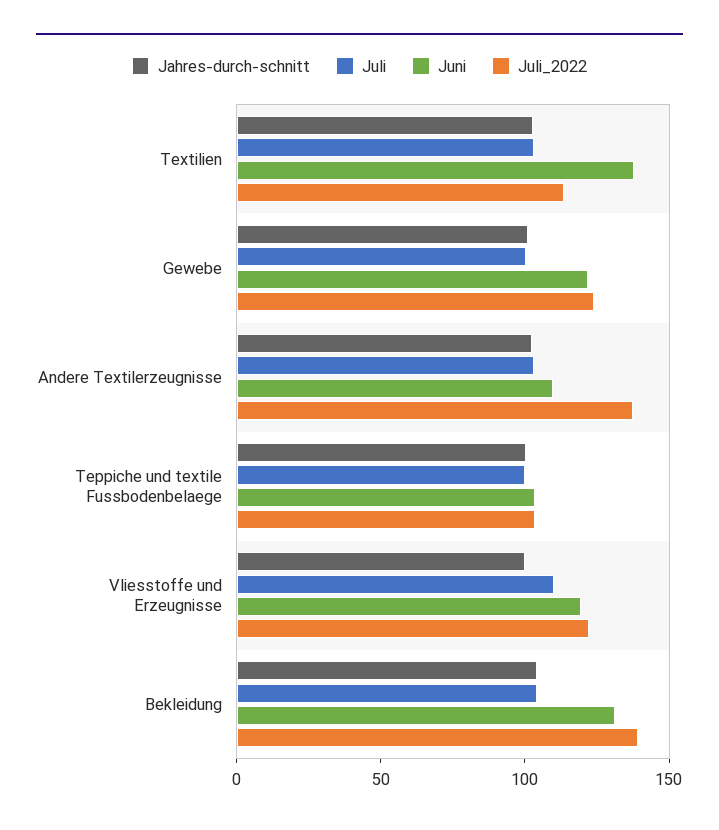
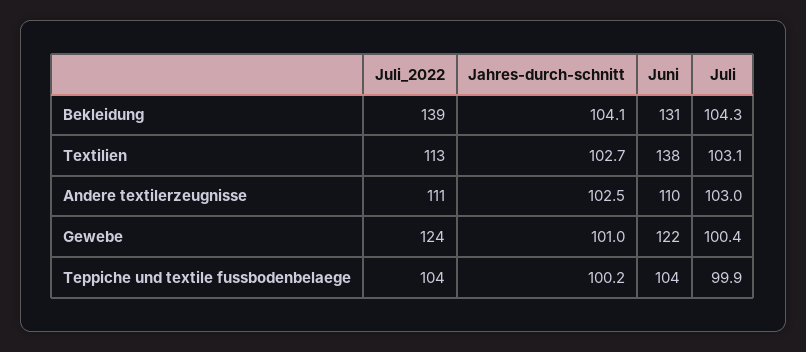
  {
    "Jahres-durch-schnitt": {
      "Textilien": 102.7,
      "Gewebe": 101,
      "Andere Textilerzeugnisse": 102.5,
      "Teppiche und textile Fussbodenbelaege": 100.2,
-     "Vliesstoffe und Erzeugnisse": 100,
      "Bekleidung": 104.1
    },
    "Juli": {
      "Textilien": 103.1,
      "Gewebe": 100.4,
      "Andere Textilerzeugnisse": 103,
      "Teppiche und textile Fussbodenbelaege": 99.9,
-     "Vliesstoffe und Erzeugnisse": 110,
      "Bekleidung": 104.3
    },
    "Juni": {
      "Textilien": 138,
      "Gewebe": 122,
      "Andere Textilerzeugnisse": 110,
      "Teppiche und textile Fussbodenbelaege": 104,
-     "Vliesstoffe und Erzeugnisse": 120,
      "Bekleidung": 131
    },
    "Juli_2022": {
      "Textilien": 113,
      "Gewebe": 124,
-     "Andere Textilerzeugnisse": 140,
+     "Andere Textilerzeugnisse": 111,
      "Teppiche und textile Fussbodenbelaege": 104,
-     "Vliesstoffe und Erzeugnisse": 120,
      "Bekleidung": 139
    }
  }

